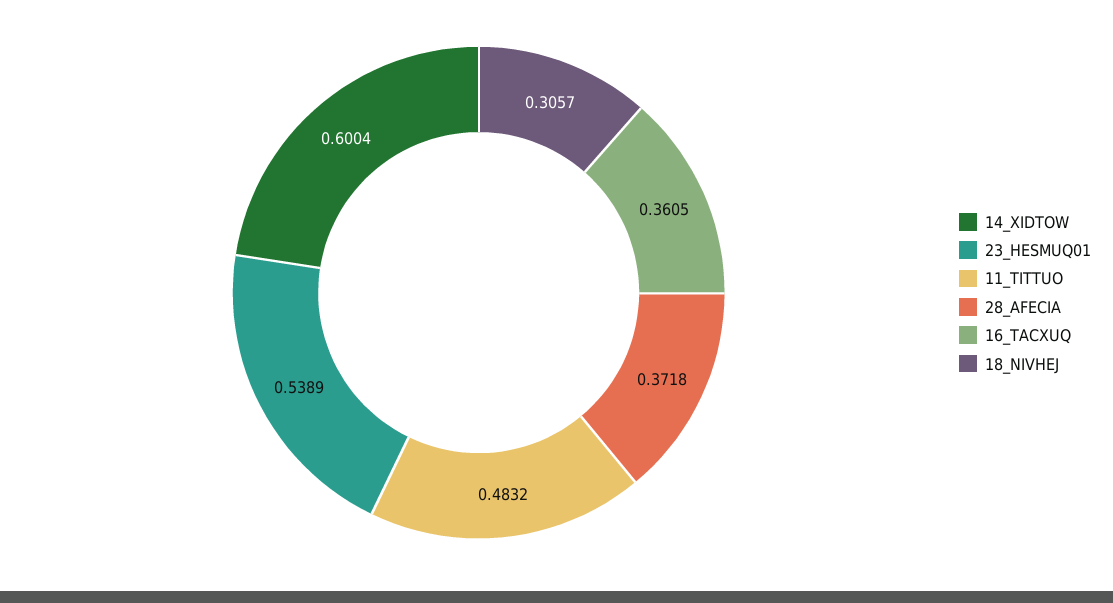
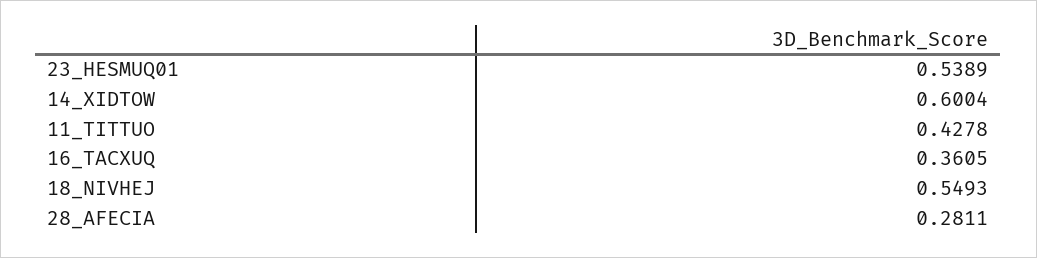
  {
    "14_XIDTOW": 0.6004,
    "23_HESMUQ01": 0.5389,
-   "11_TITTUO": 0.4832,
+   "11_TITTUO": 0.4278,
-   "28_AFECIA": 0.3718,
+   "28_AFECIA": 0.2811,
    "16_TACXUQ": 0.3605,
-   "18_NIVHEJ": 0.3057
+   "18_NIVHEJ": 0.5493
  }

